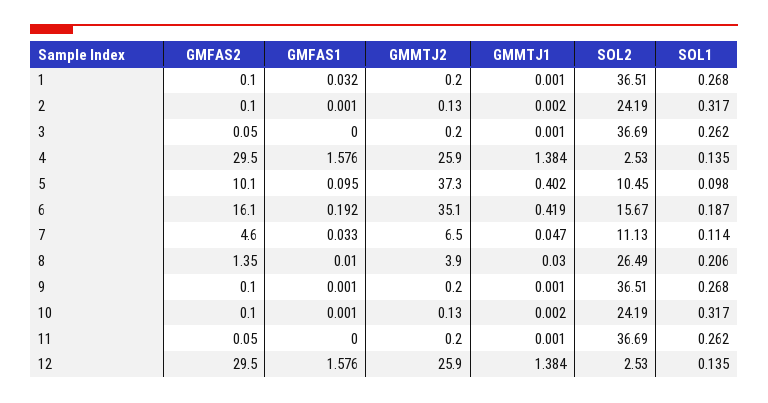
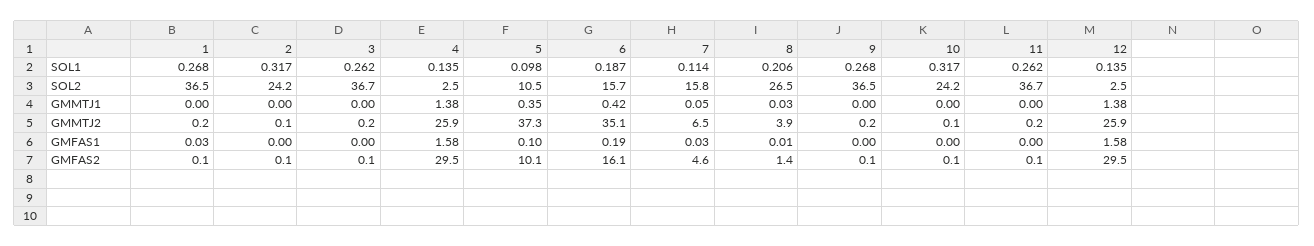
  {
    "GMFAS2": {
      "1": 0.1,
      "2": 0.1,
      "3": 0.05,
      "4": 29.5,
      "5": 10.1,
      "6": 16.1,
      "7": 4.6,
      "8": 1.35,
      "9": 0.1,
      "10": 0.1,
      "11": 0.05,
      "12": 29.5
    },
    "GMFAS1": {
      "1": 0.032,
      "2": 0.001,
      "3": 0,
      "4": 1.576,
      "5": 0.095,
      "6": 0.192,
      "7": 0.033,
      "8": 0.01,
      "9": 0.001,
      "10": 0.001,
      "11": 0,
      "12": 1.576
    },
    "GMMTJ2": {
      "1": 0.2,
      "2": 0.13,
      "3": 0.2,
      "4": 25.9,
      "5": 37.3,
      "6": 35.1,
      "7": 6.5,
      "8": 3.9,
      "9": 0.2,
      "10": 0.13,
      "11": 0.2,
      "12": 25.9
    },
    "GMMTJ1": {
      "1": 0.001,
      "2": 0.002,
      "3": 0.001,
      "4": 1.384,
-     "5": 0.402,
+     "5": 0.35,
      "6": 0.419,
      "7": 0.047,
      "8": 0.03,
      "9": 0.001,
      "10": 0.002,
      "11": 0.001,
      "12": 1.384
    },
    "SOL2": {
      "1": 36.51,
      "2": 24.19,
      "3": 36.69,
      "4": 2.53,
      "5": 10.45,
      "6": 15.67,
-     "7": 11.13,
+     "7": 15.8,
      "8": 26.49,
      "9": 36.51,
      "10": 24.19,
      "11": 36.69,
      "12": 2.53
    },
    "SOL1": {
      "1": 0.268,
      "2": 0.317,
      "3": 0.262,
      "4": 0.135,
      "5": 0.098,
      "6": 0.187,
      "7": 0.114,
      "8": 0.206,
      "9": 0.268,
      "10": 0.317,
      "11": 0.262,
      "12": 0.135
    }
  }

